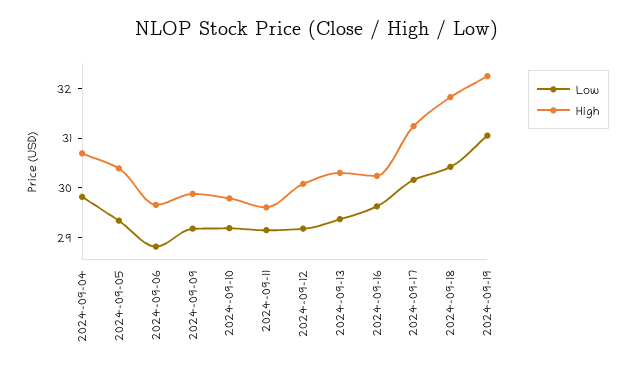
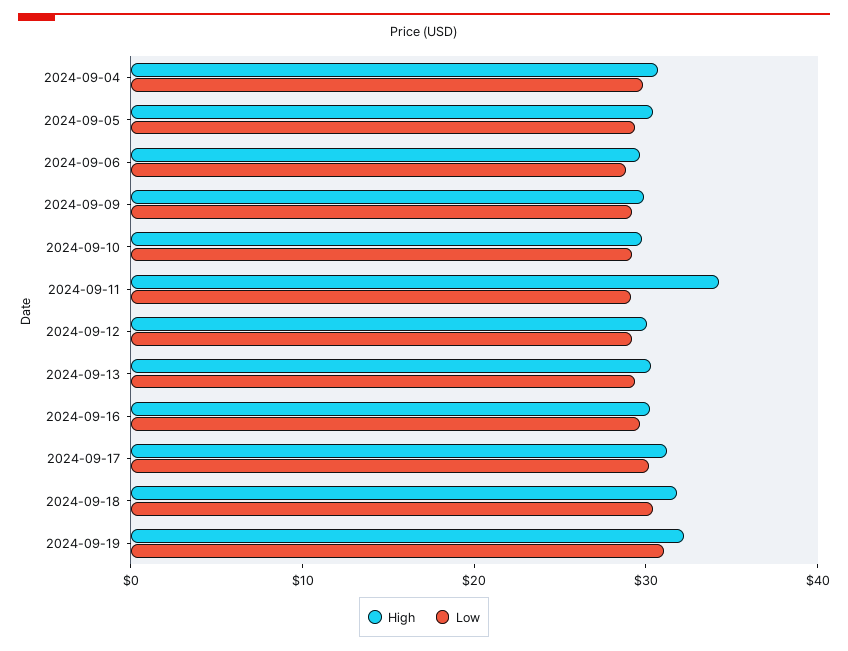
  {
    "Low": {
      "2024-09-04": 29.8,
      "2024-09-05": 29.4,
      "2024-09-06": 28.8,
      "2024-09-09": 29.2,
      "2024-09-10": 29.2,
      "2024-09-11": 29.2,
      "2024-09-12": 29.2,
      "2024-09-13": 29.4,
      "2024-09-16": 29.6,
      "2024-09-17": 30.2,
      "2024-09-18": 30.4,
      "2024-09-19": 31
    },
    "High": {
      "2024-09-04": 30.6,
      "2024-09-05": 30.4,
      "2024-09-06": 29.6,
      "2024-09-09": 29.8,
      "2024-09-10": 29.8,
-     "2024-09-11": 29.6,
+     "2024-09-11": 34,
      "2024-09-12": 30,
      "2024-09-13": 30.4,
      "2024-09-16": 30.2,
      "2024-09-17": 31.2,
      "2024-09-18": 31.8,
      "2024-09-19": 32.2
    }
  }

